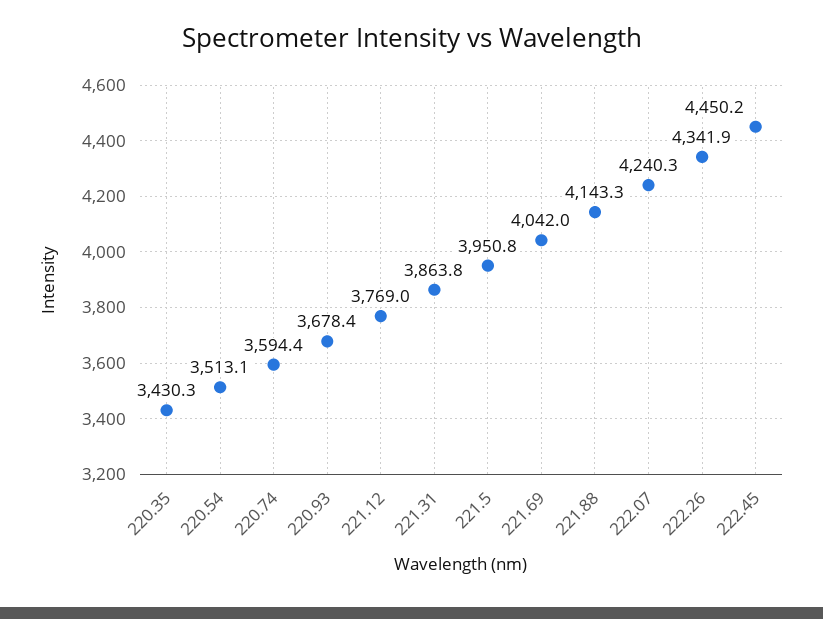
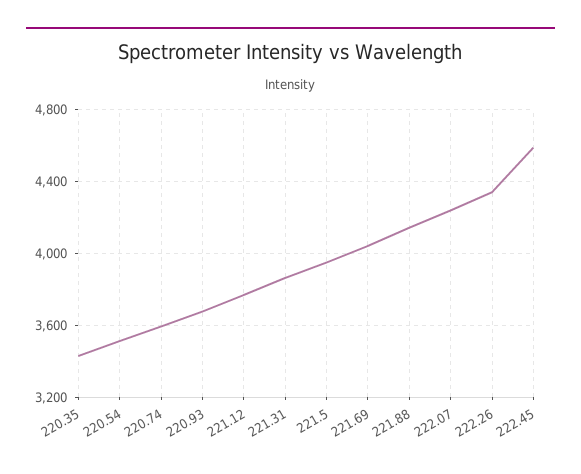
  {
    "220.35": 3430.3,
    "220.54": 3513.1,
    "220.74": 3594.4,
    "220.93": 3678.4,
    "221.12": 3769,
    "221.31": 3863.8,
    "221.5": 3950.8,
    "221.69": 4042,
    "221.88": 4143.3,
    "222.07": 4240.3,
    "222.26": 4341.9,
-   "222.45": 4450.2
+   "222.45": 4600
  }

